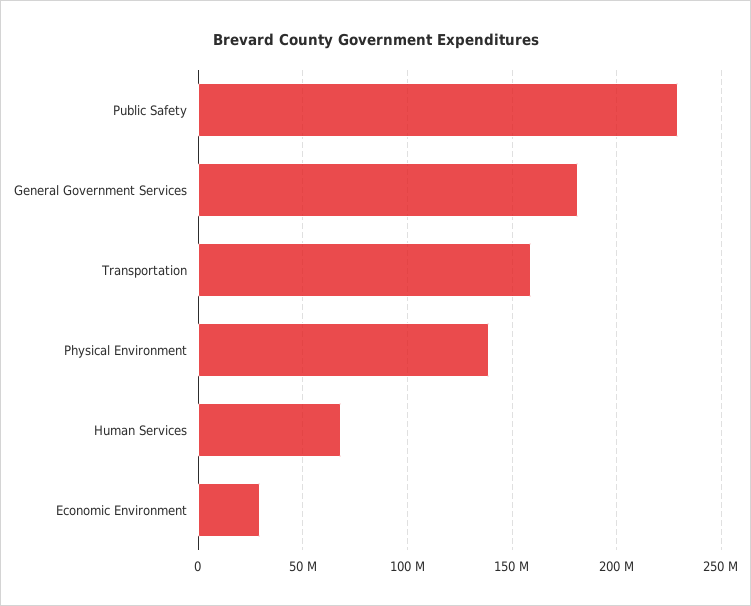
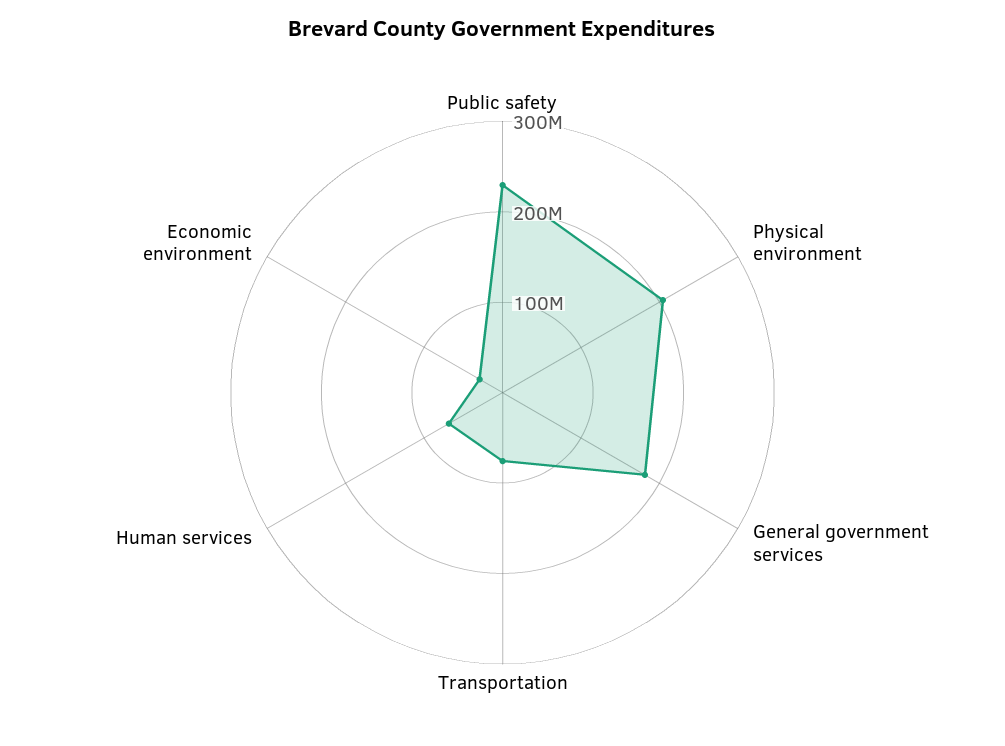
  {
    "Public Safety": 230000000,
    "General Government Services": 180000000,
-   "Transportation": 160000000,
+   "Transportation": 80000000,
-   "Physical Environment": 140000000,
+   "Physical Environment": 200000000,
    "Human Services": 70000000,
    "Economic Environment": 30000000
  }

